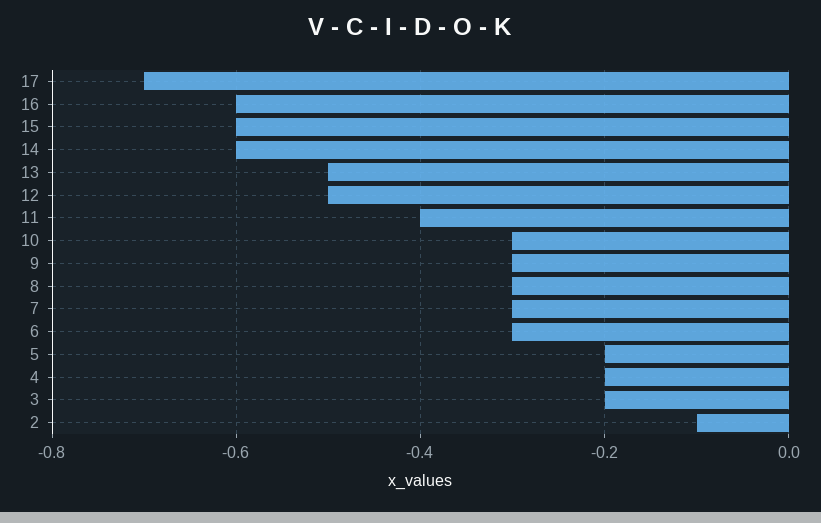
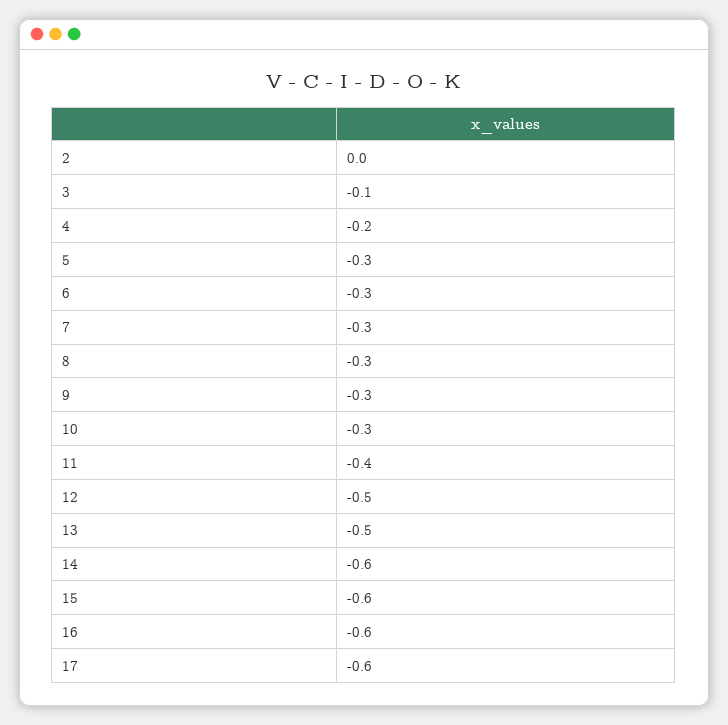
  {
-   "17": -0.7,
+   "17": -0.6,
    "16": -0.6,
    "15": -0.6,
    "14": -0.6,
    "13": -0.5,
    "12": -0.5,
    "11": -0.4,
    "10": -0.3,
    "9": -0.3,
    "8": -0.3,
    "7": -0.3,
    "6": -0.3,
-   "5": -0.2,
+   "5": -0.3,
    "4": -0.2,
-   "3": -0.2,
+   "3": -0.1,
-   "2": -0.1
+   "2": 0
  }

